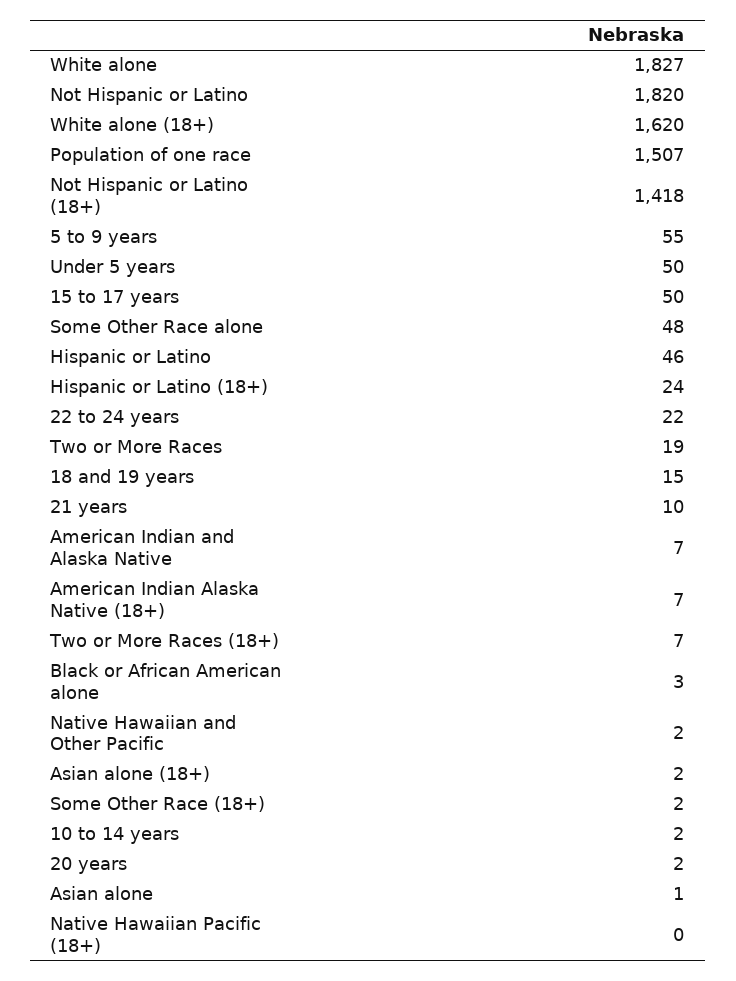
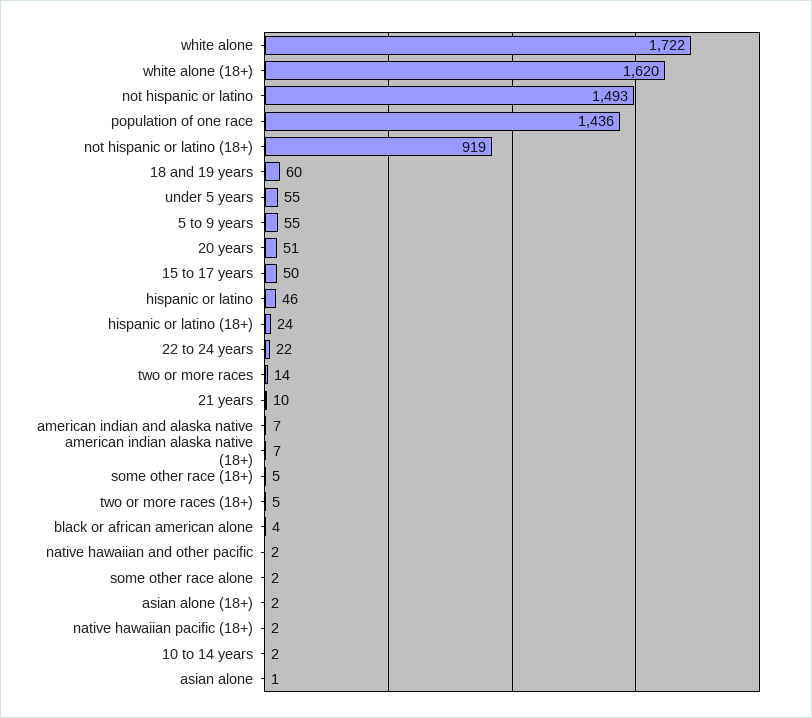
  {
-   "White alone": 1827,
+   "White alone": 1722,
-   "Not Hispanic or Latino": 1820,
+   "Not Hispanic or Latino": 1493,
    "White alone (18+)": 1620,
-   "Population of one race": 1507,
+   "Population of one race": 1436,
-   "Not Hispanic or Latino (18+)": 1418,
+   "Not Hispanic or Latino (18+)": 919,
    "5 to 9 years": 55,
-   "Under 5 years": 50,
+   "Under 5 years": 55,
    "15 to 17 years": 50,
-   "Some Other Race alone": 48,
+   "Some Other Race alone": 2,
    "Hispanic or Latino": 46,
    "Hispanic or Latino (18+)": 24,
    "22 to 24 years": 22,
-   "Two or More Races": 19,
+   "Two or More Races": 14,
-   "18 and 19 years": 15,
+   "18 and 19 years": 60,
    "21 years": 10,
    "American Indian and Alaska Native": 7,
    "American Indian Alaska Native (18+)": 7,
-   "Two or More Races (18+)": 7,
+   "Two or More Races (18+)": 5,
-   "Black or African American alone": 3,
+   "Black or African American alone": 4,
    "Native Hawaiian and Other Pacific": 2,
    "Asian alone (18+)": 2,
-   "Some Other Race (18+)": 2,
+   "Some Other Race (18+)": 5,
    "10 to 14 years": 2,
-   "20 years": 2,
+   "20 years": 51,
    "Asian alone": 1,
-   "Native Hawaiian Pacific (18+)": 0
+   "Native Hawaiian Pacific (18+)": 2
  }

